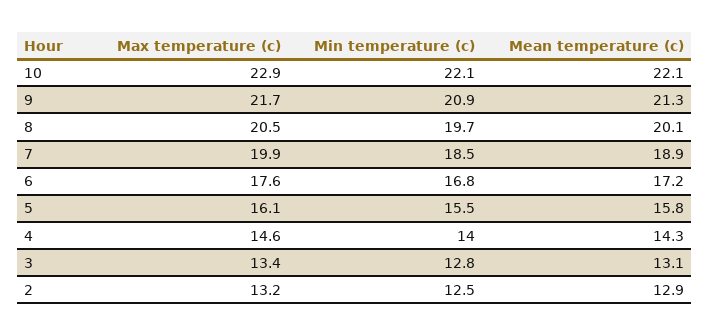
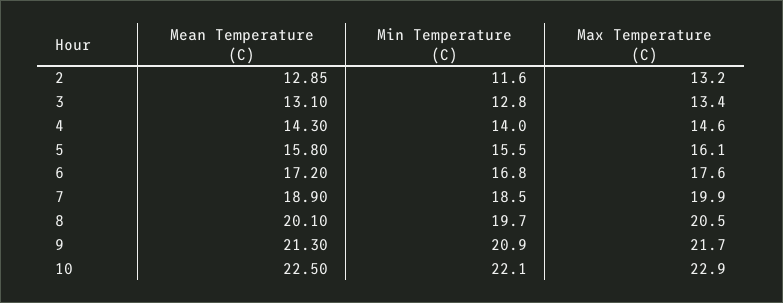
  {
    "Max temperature (c)": {
      "10": 22.9,
      "9": 21.7,
      "8": 20.5,
      "7": 19.9,
      "6": 17.6,
      "5": 16.1,
      "4": 14.6,
      "3": 13.4,
      "2": 13.2
    },
    "Min temperature (c)": {
      "10": 22.1,
      "9": 20.9,
      "8": 19.7,
      "7": 18.5,
      "6": 16.8,
      "5": 15.5,
      "4": 14,
      "3": 12.8,
-     "2": 12.5
+     "2": 11.6
    },
    "Mean temperature (c)": {
-     "10": 22.1,
+     "10": 22.5,
      "9": 21.3,
      "8": 20.1,
      "7": 18.9,
      "6": 17.2,
      "5": 15.8,
      "4": 14.3,
      "3": 13.1,
      "2": 12.85
    }
  }

